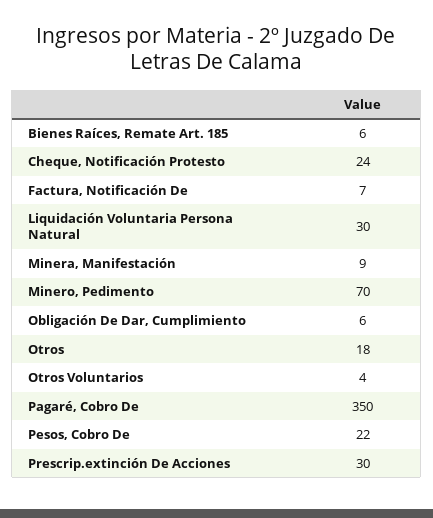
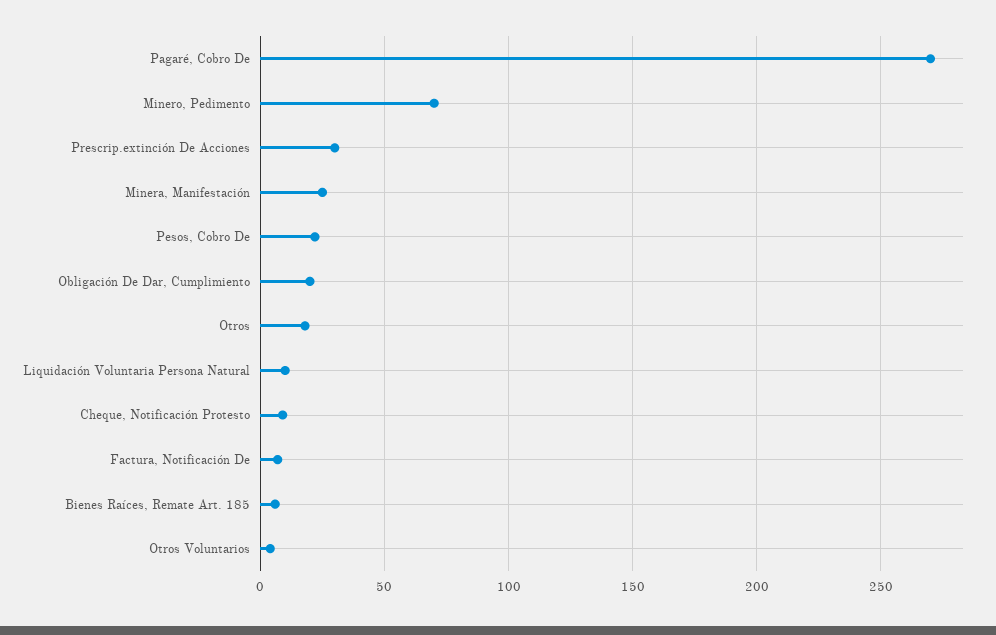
  {
    "Bienes Raíces, Remate Art. 185": 6,
-   "Cheque, Notificación Protesto": 24,
+   "Cheque, Notificación Protesto": 10,
    "Factura, Notificación De": 7,
-   "Liquidación Voluntaria Persona Natural": 30,
+   "Liquidación Voluntaria Persona Natural": 10,
-   "Minera, Manifestación": 9,
+   "Minera, Manifestación": 25,
    "Minero, Pedimento": 70,
-   "Obligación De Dar, Cumplimiento": 6,
+   "Obligación De Dar, Cumplimiento": 20,
    "Otros": 18,
    "Otros Voluntarios": 4,
-   "Pagaré, Cobro De": 350,
+   "Pagaré, Cobro De": 270,
    "Pesos, Cobro De": 22,
    "Prescrip.extinción De Acciones": 30
  }

